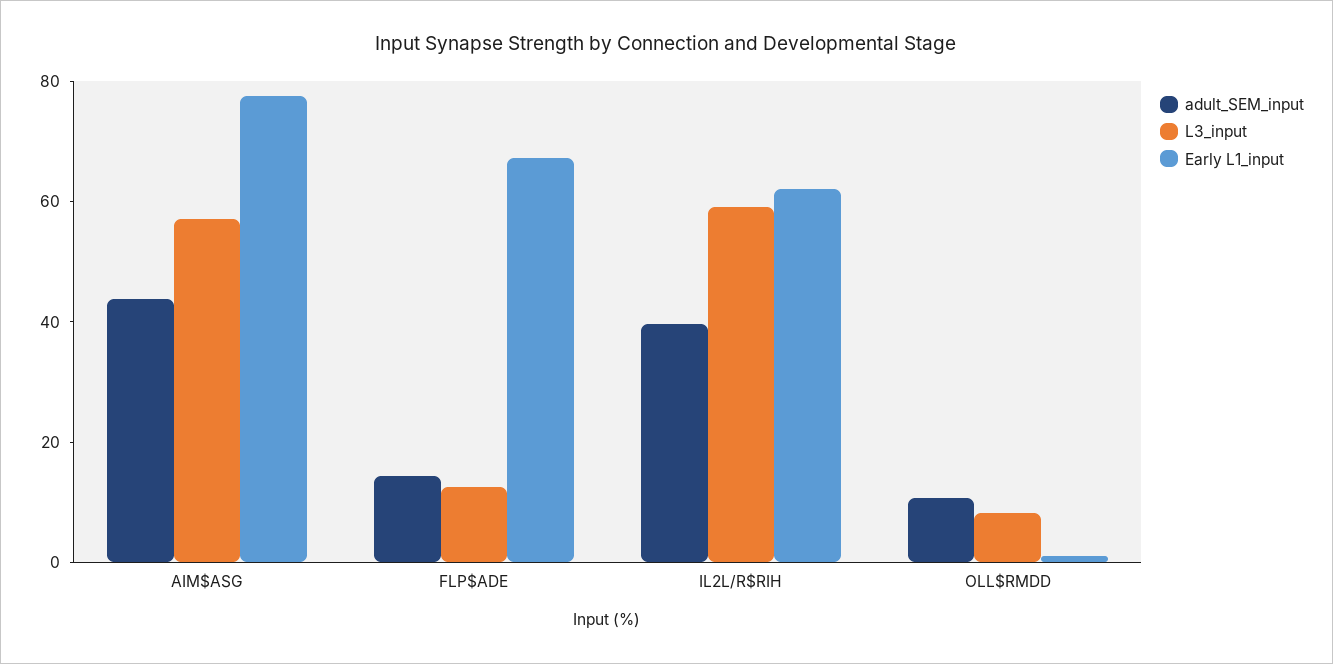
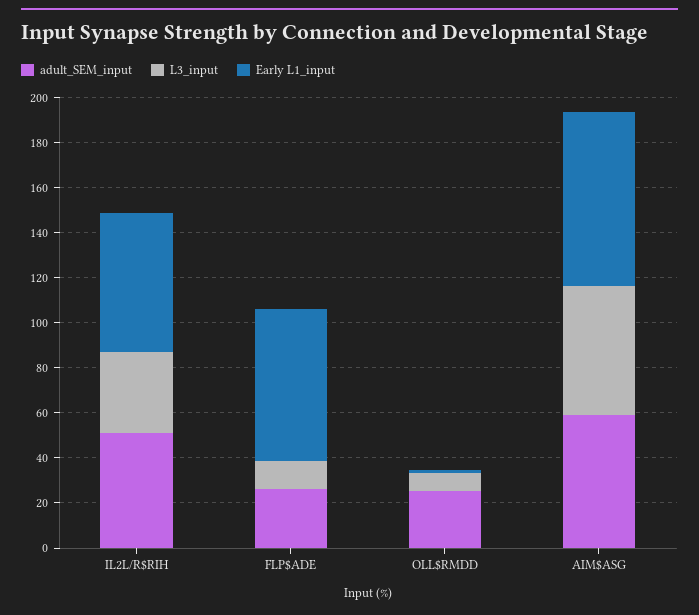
  {
    "adult_SEM_input": {
-     "AIM$ASG": 45,
+     "AIM$ASG": 60,
-     "FLP$ADE": 15,
+     "FLP$ADE": 25,
-     "IL2L/R$RIH": 40,
+     "IL2L/R$RIH": 50,
-     "OLL$RMDD": 10
+     "OLL$RMDD": 25
    },
    "L3_input": {
      "AIM$ASG": 55,
      "FLP$ADE": 15,
-     "IL2L/R$RIH": 60,
+     "IL2L/R$RIH": 35,
      "OLL$RMDD": 10
    },
    "Early L1_input": {
      "AIM$ASG": 80,
      "FLP$ADE": 65,
      "IL2L/R$RIH": 60,
      "OLL$RMDD": 0
    }
  }

